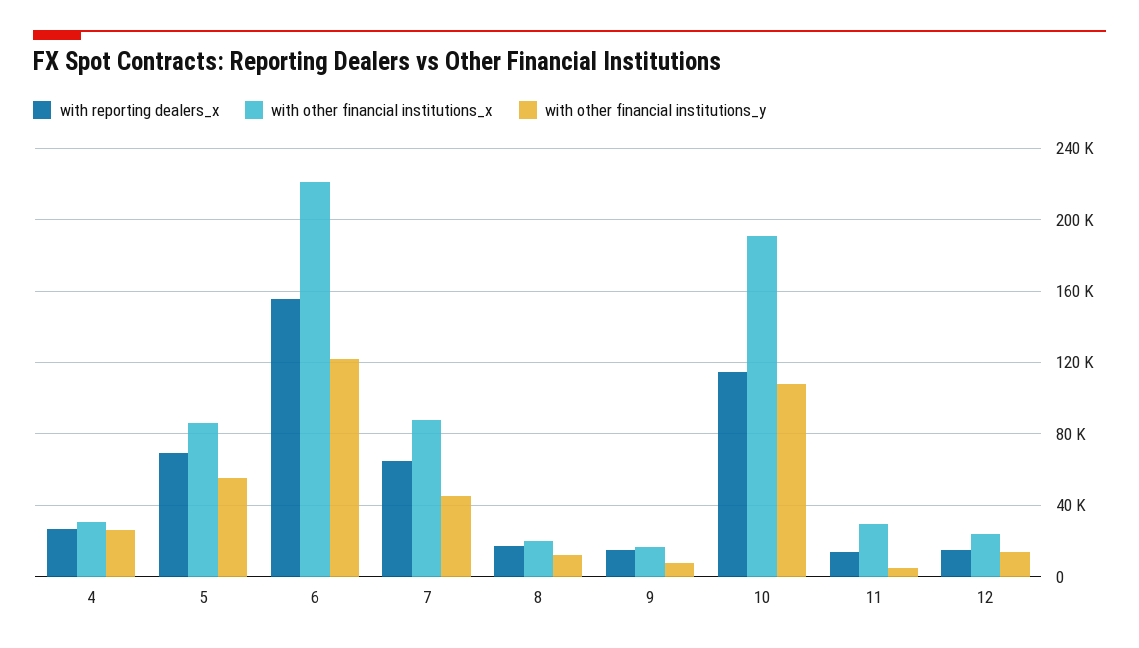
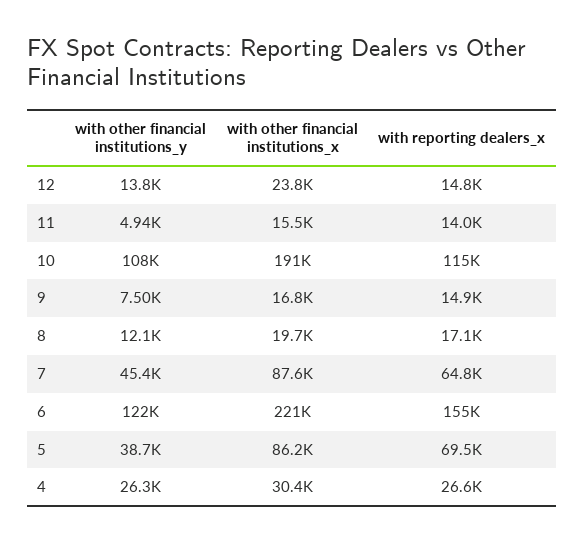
  {
    "with reporting dealers_x": {
      "4": 26600,
      "5": 69500,
      "6": 155000,
      "7": 64800,
      "8": 17100,
      "9": 14900,
      "10": 115000,
      "11": 14000,
      "12": 14800
    },
    "with other financial institutions_x": {
      "4": 30400,
      "5": 86200,
      "6": 221000,
      "7": 87600,
      "8": 19700,
      "9": 16800,
      "10": 191000,
-     "11": 30000,
+     "11": 15500,
      "12": 23800
    },
    "with other financial institutions_y": {
      "4": 26300,
-     "5": 55000,
+     "5": 38700,
      "6": 122000,
      "7": 45400,
      "8": 12100,
      "9": 7500,
      "10": 108000,
      "11": 4940,
      "12": 13800
    }
  }

